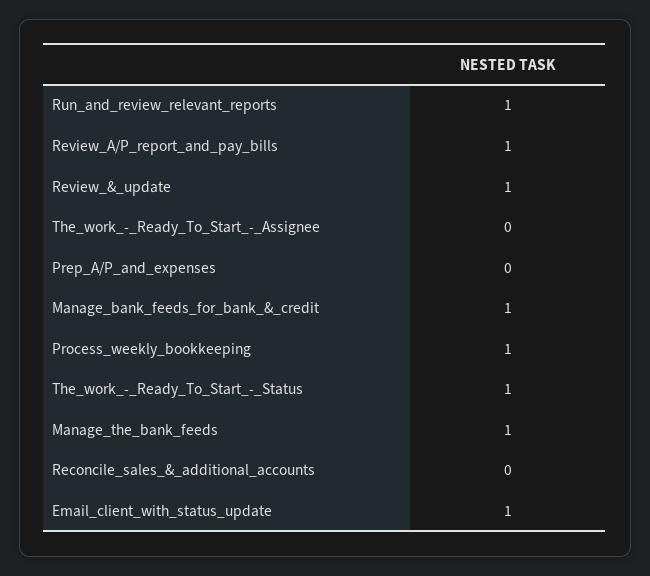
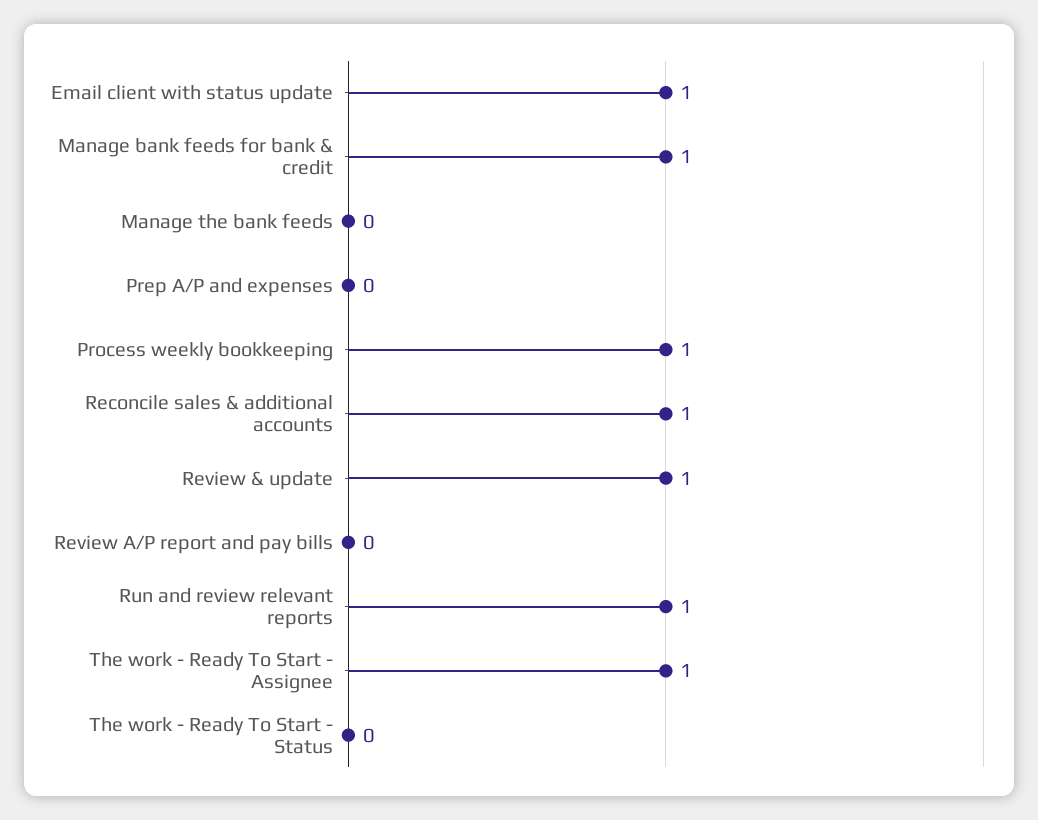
  {
    "Run_and_review_relevant_reports": 1,
-   "Review_A/P_report_and_pay_bills": 1,
+   "Review_A/P_report_and_pay_bills": 0,
    "Review_&_update": 1,
-   "The_work_-_Ready_To_Start_-_Assignee": 0,
+   "The_work_-_Ready_To_Start_-_Assignee": 1,
    "Prep_A/P_and_expenses": 0,
    "Manage_bank_feeds_for_bank_&_credit": 1,
    "Process_weekly_bookkeeping": 1,
-   "The_work_-_Ready_To_Start_-_Status": 1,
+   "The_work_-_Ready_To_Start_-_Status": 0,
-   "Manage_the_bank_feeds": 1,
+   "Manage_the_bank_feeds": 0,
-   "Reconcile_sales_&_additional_accounts": 0,
+   "Reconcile_sales_&_additional_accounts": 1,
    "Email_client_with_status_update": 1
  }

